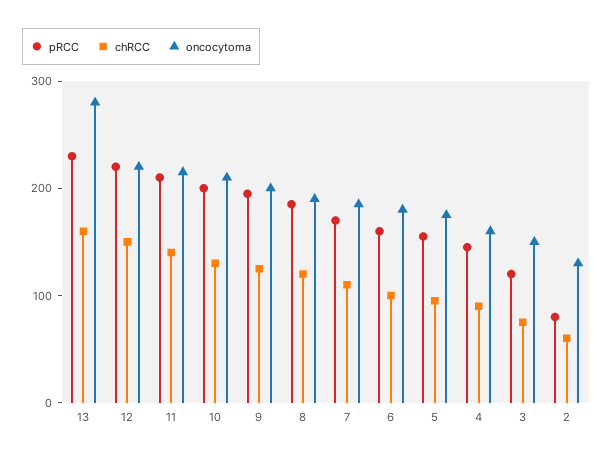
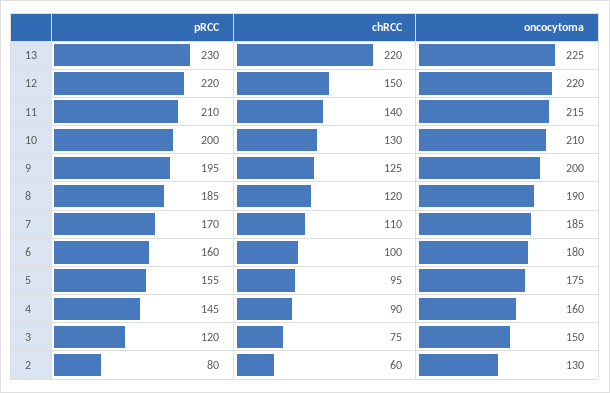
  {
    "pRCC": {
      "13": 230,
      "12": 220,
      "11": 210,
      "10": 200,
      "9": 195,
      "8": 185,
      "7": 170,
      "6": 160,
      "5": 155,
      "4": 145,
      "3": 120,
      "2": 80
    },
    "chRCC": {
-     "13": 160,
+     "13": 220,
      "12": 150,
      "11": 140,
      "10": 130,
      "9": 125,
      "8": 120,
      "7": 110,
      "6": 100,
      "5": 95,
      "4": 90,
      "3": 75,
      "2": 60
    },
    "oncocytoma": {
-     "13": 280,
+     "13": 225,
      "12": 220,
      "11": 215,
      "10": 210,
      "9": 200,
      "8": 190,
      "7": 185,
      "6": 180,
      "5": 175,
      "4": 160,
      "3": 150,
      "2": 130
    }
  }

